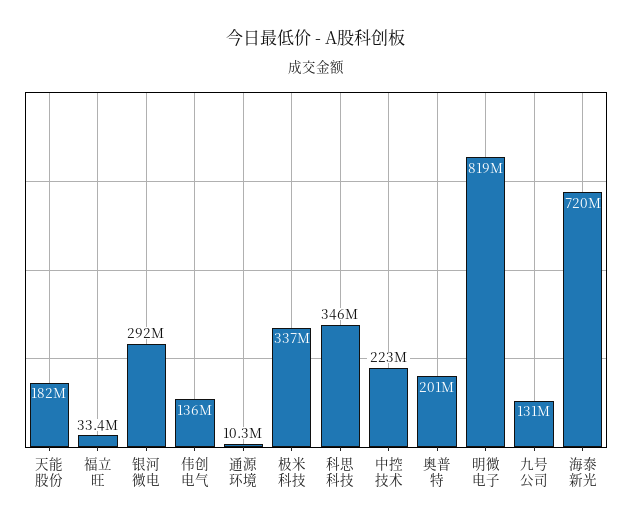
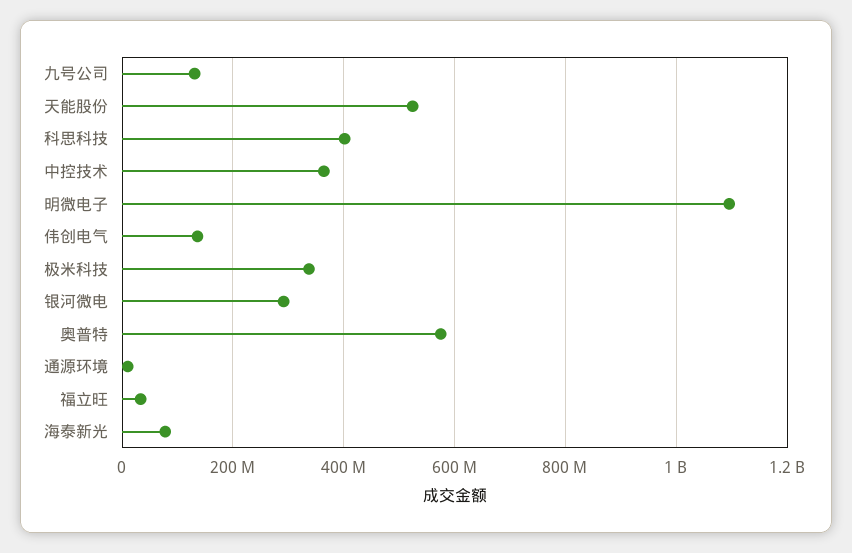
  {
-   "天能股份": 182000000,
+   "天能股份": 520000000,
    "福立旺": 33400000,
    "银河微电": 292000000,
    "伟创电气": 136000000,
    "通源环境": 10300000,
    "极米科技": 337000000,
-   "科思科技": 346000000,
+   "科思科技": 400000000,
-   "中控技术": 223000000,
+   "中控技术": 360000000,
-   "奥普特": 201000000,
+   "奥普特": 580000000,
-   "明微电子": 819000000,
+   "明微电子": 1100000000,
    "九号公司": 131000000,
-   "海泰新光": 720000000
+   "海泰新光": 80000000
  }

